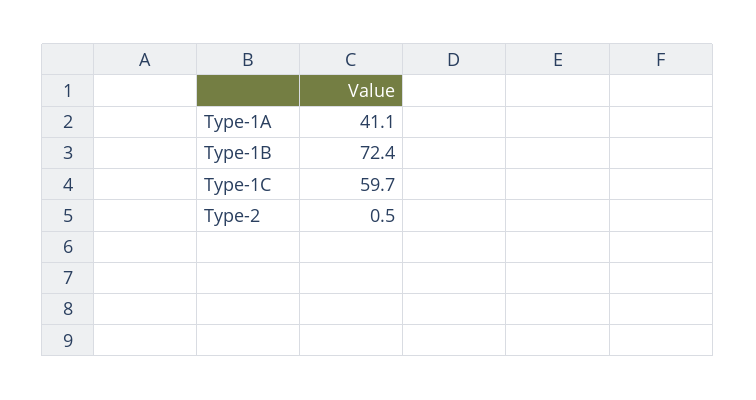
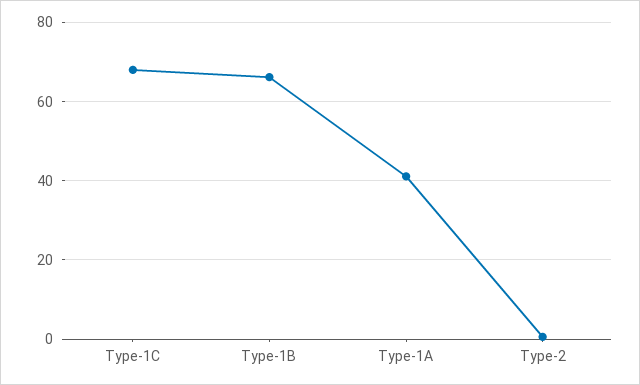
  {
    "Type-1A": 41.1,
-   "Type-1B": 72.4,
+   "Type-1B": 66,
-   "Type-1C": 59.7,
+   "Type-1C": 68,
    "Type-2": 0.5
  }

